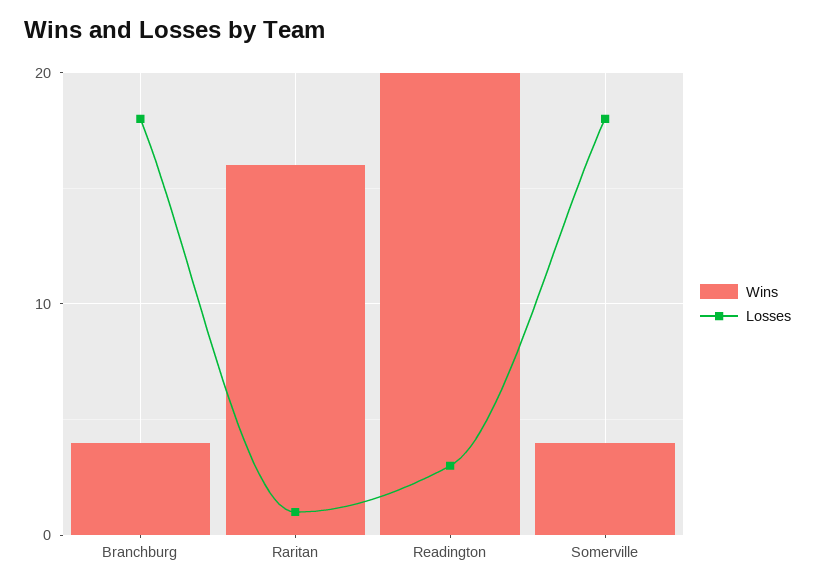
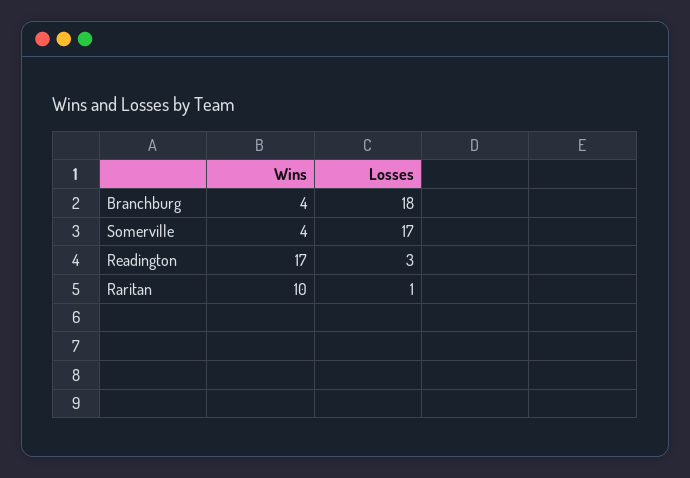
  {
    "Wins": {
      "Branchburg": 4,
-     "Raritan": 16,
+     "Raritan": 10,
-     "Readington": 20,
+     "Readington": 17,
      "Somerville": 4
    },
    "Losses": {
      "Branchburg": 18,
      "Raritan": 1,
      "Readington": 3,
-     "Somerville": 18
+     "Somerville": 17
    }
  }

